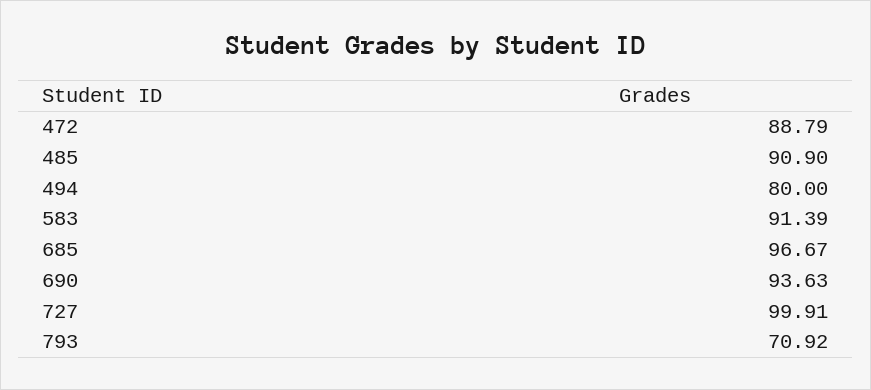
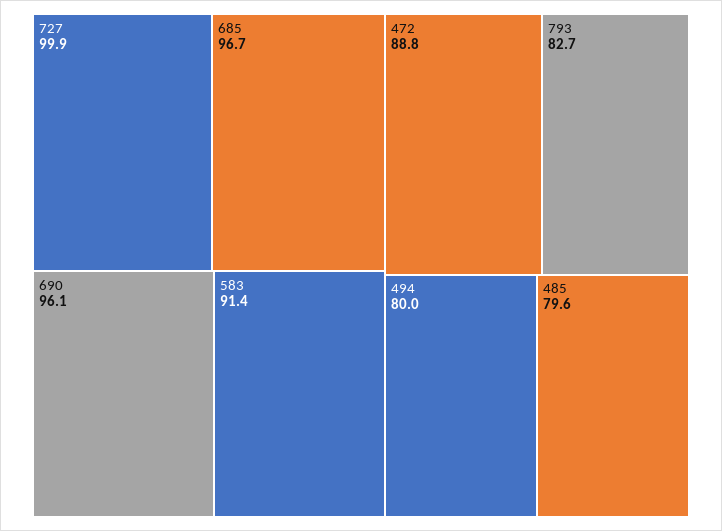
  {
    "472": 88.79,
-   "485": 90.9,
+   "485": 79.6,
    "494": 80,
    "583": 91.39,
    "685": 96.67,
-   "690": 93.63,
+   "690": 96.1,
    "727": 99.91,
-   "793": 70.92
+   "793": 82.7
  }

